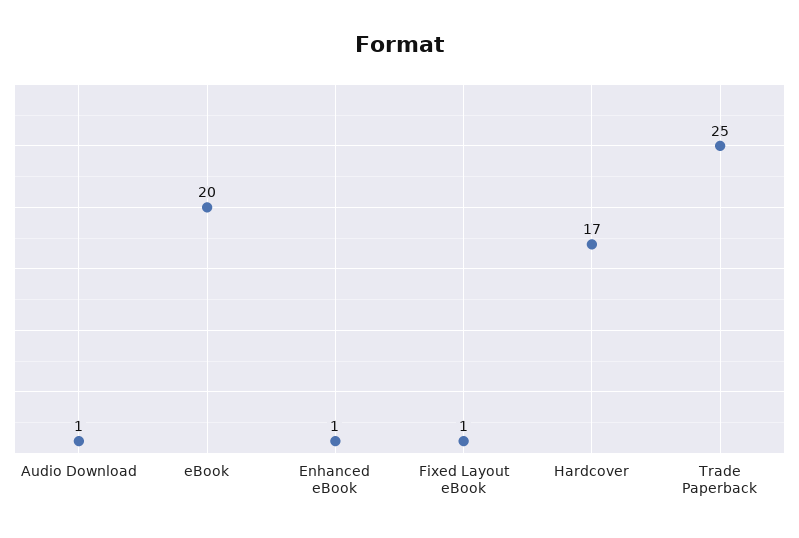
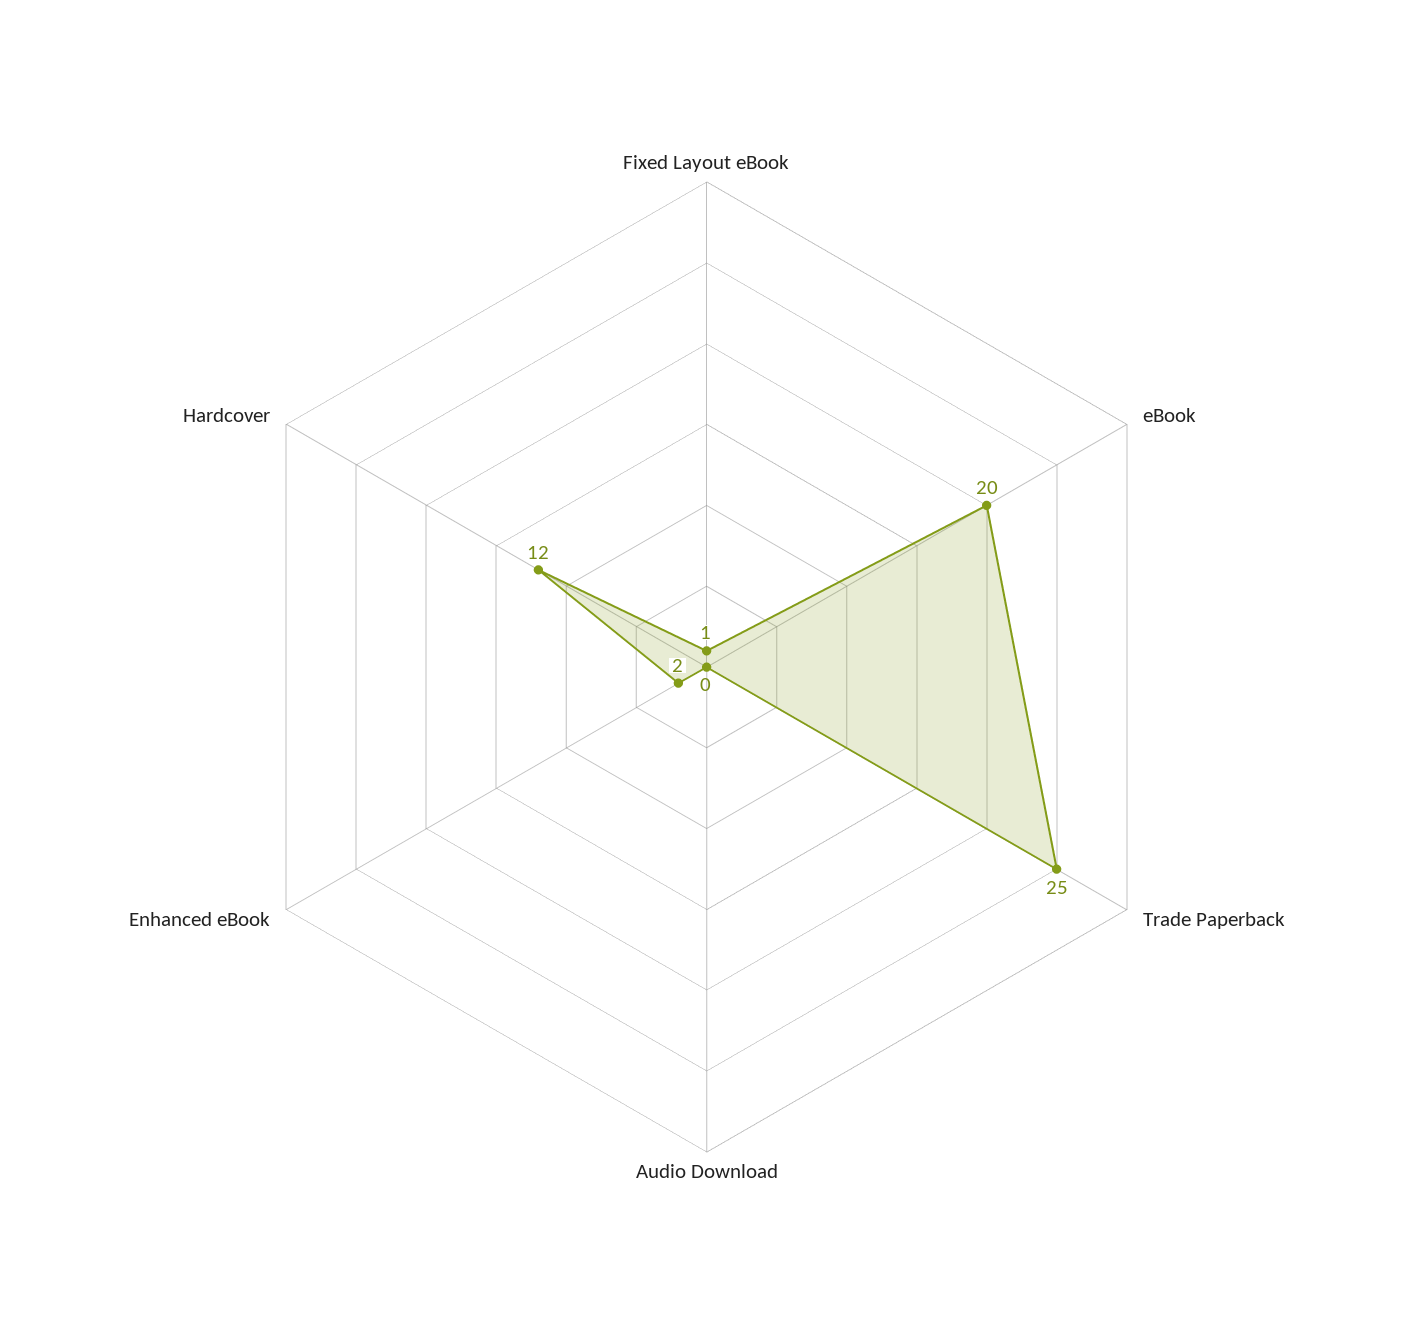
  {
-   "Audio Download": 1,
+   "Audio Download": 0,
    "eBook": 20,
-   "Enhanced eBook": 1,
+   "Enhanced eBook": 2,
    "Fixed Layout eBook": 1,
-   "Hardcover": 17,
+   "Hardcover": 12,
    "Trade Paperback": 25
  }

